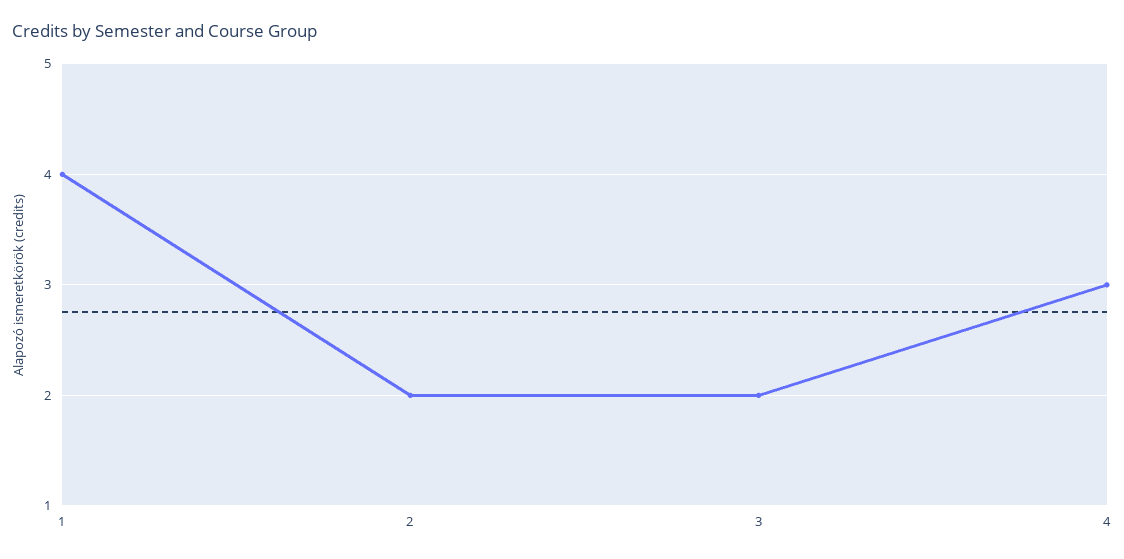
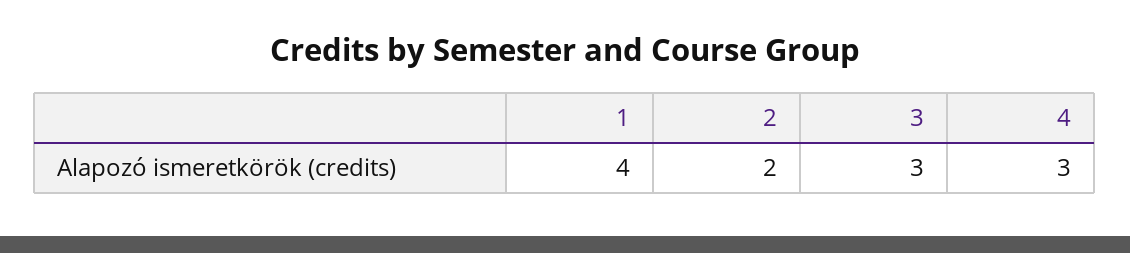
  {
    "1": 4,
    "2": 2,
-   "3": 2,
+   "3": 3,
    "4": 3
  }

